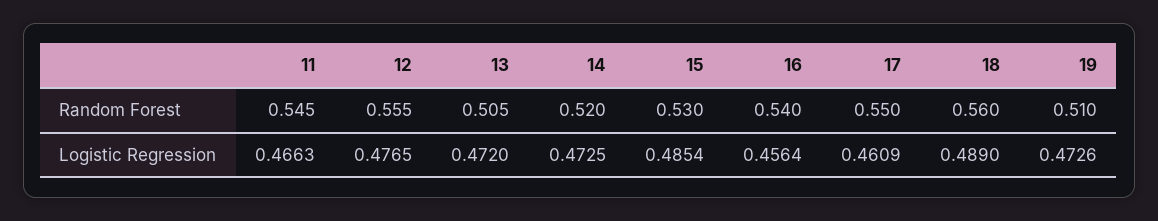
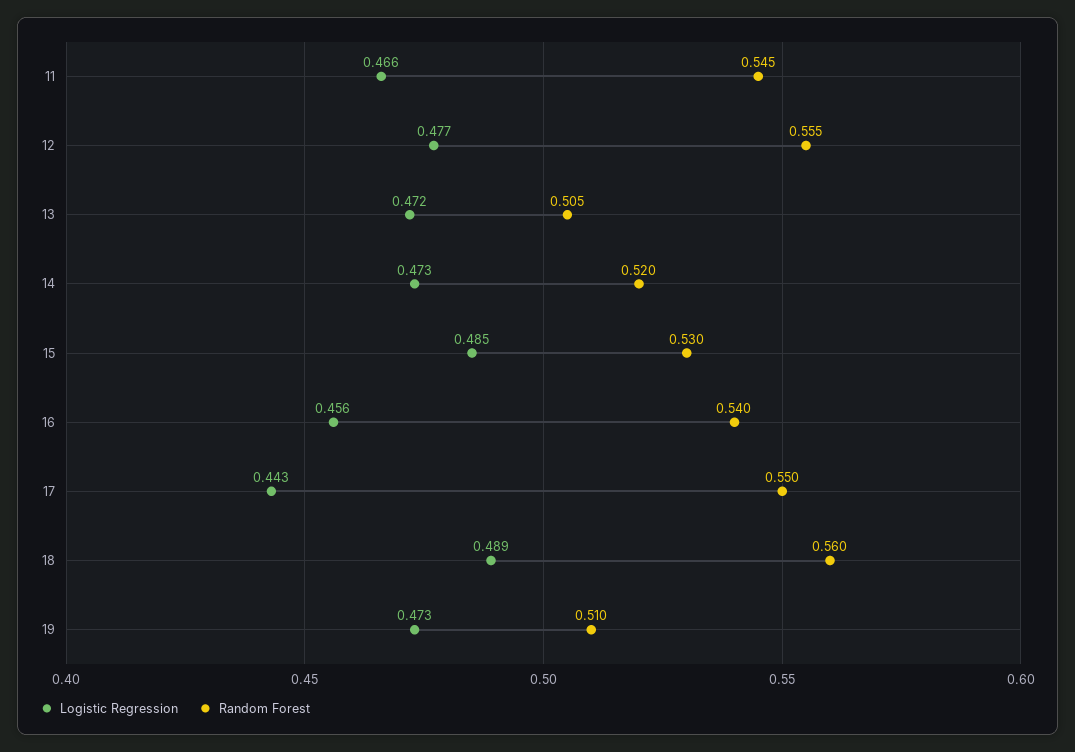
  {
    "Random Forest": {
      "11": 0.545,
      "12": 0.555,
      "13": 0.505,
      "14": 0.52,
      "15": 0.53,
      "16": 0.54,
      "17": 0.55,
      "18": 0.56,
      "19": 0.51
    },
    "Logistic Regression": {
      "11": 0.4663,
      "12": 0.4765,
      "13": 0.472,
      "14": 0.4725,
      "15": 0.4854,
      "16": 0.4564,
-     "17": 0.4609,
+     "17": 0.443,
      "18": 0.489,
      "19": 0.4726
    }
  }

